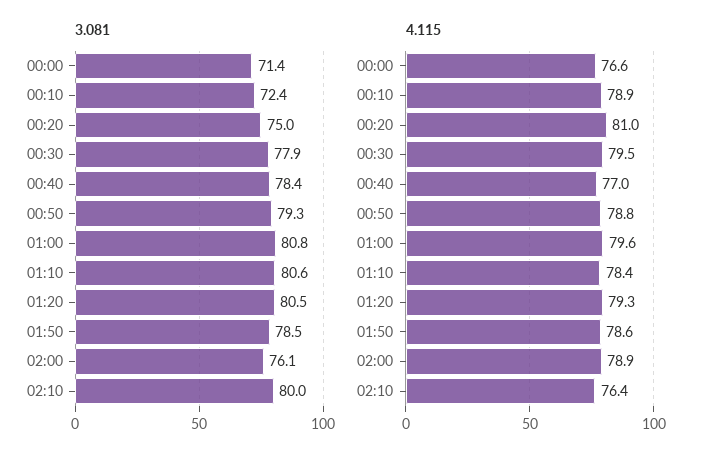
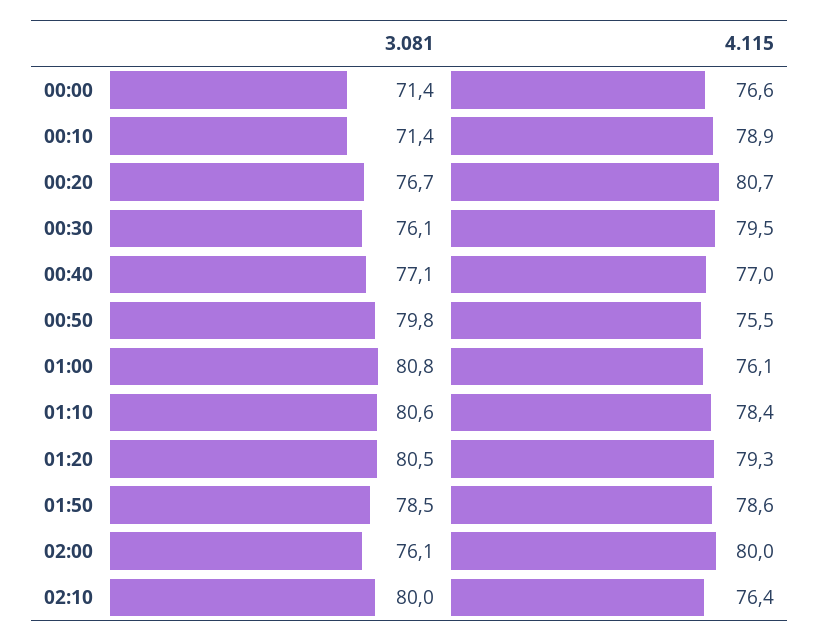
  {
    "3.081": {
      "00:00": 71.4,
-     "00:10": 72.4,
+     "00:10": 71.4,
-     "00:20": 75,
+     "00:20": 76.7,
-     "00:30": 77.9,
+     "00:30": 76.1,
-     "00:40": 78.4,
+     "00:40": 77.1,
-     "00:50": 79.3,
+     "00:50": 79.8,
      "01:00": 80.8,
      "01:10": 80.6,
      "01:20": 80.5,
      "01:50": 78.5,
      "02:00": 76.1,
      "02:10": 80
    },
    "4.115": {
      "00:00": 76.6,
      "00:10": 78.9,
-     "00:20": 81,
+     "00:20": 80.7,
      "00:30": 79.5,
      "00:40": 77,
-     "00:50": 78.8,
+     "00:50": 75.5,
-     "01:00": 79.6,
+     "01:00": 76.1,
      "01:10": 78.4,
      "01:20": 79.3,
      "01:50": 78.6,
-     "02:00": 78.9,
+     "02:00": 80,
      "02:10": 76.4
    }
  }

